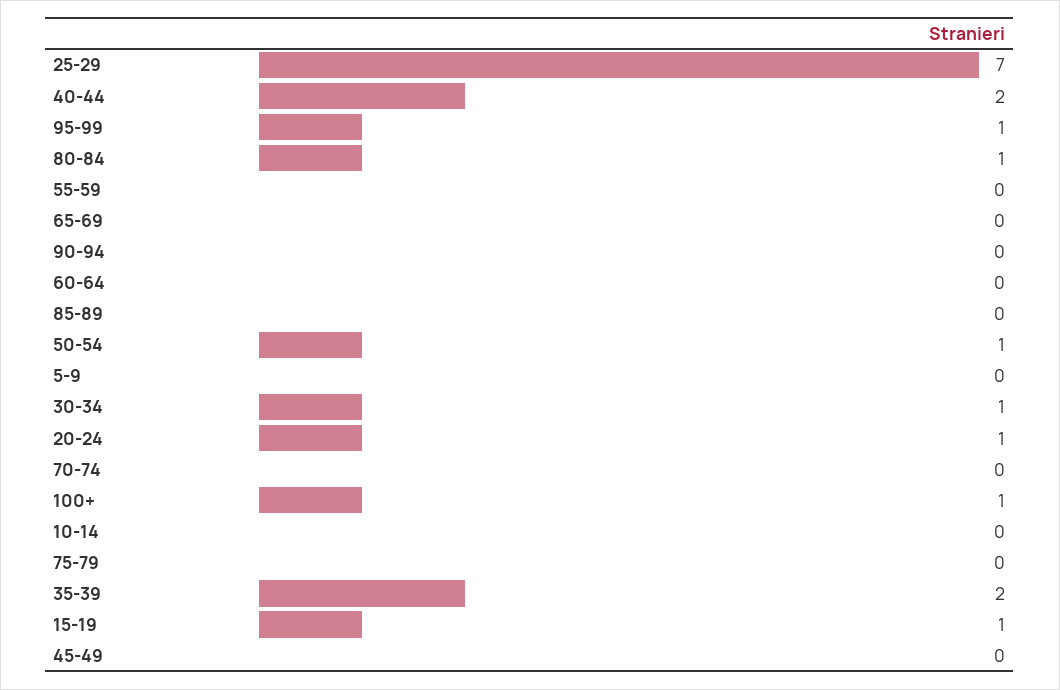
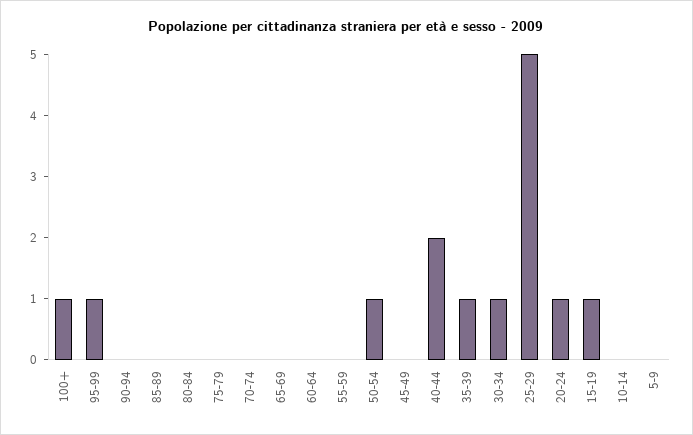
  {
-   "25-29": 7,
+   "25-29": 5,
    "40-44": 2,
    "95-99": 1,
-   "80-84": 1,
+   "80-84": 0,
    "55-59": 0,
    "65-69": 0,
    "90-94": 0,
    "60-64": 0,
    "85-89": 0,
    "50-54": 1,
    "5-9": 0,
    "30-34": 1,
    "20-24": 1,
    "70-74": 0,
    "100+": 1,
    "10-14": 0,
    "75-79": 0,
-   "35-39": 2,
+   "35-39": 1,
    "15-19": 1,
    "45-49": 0
  }

